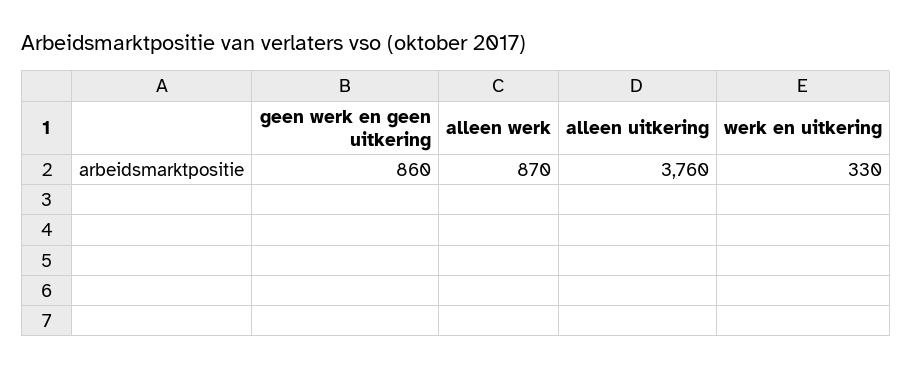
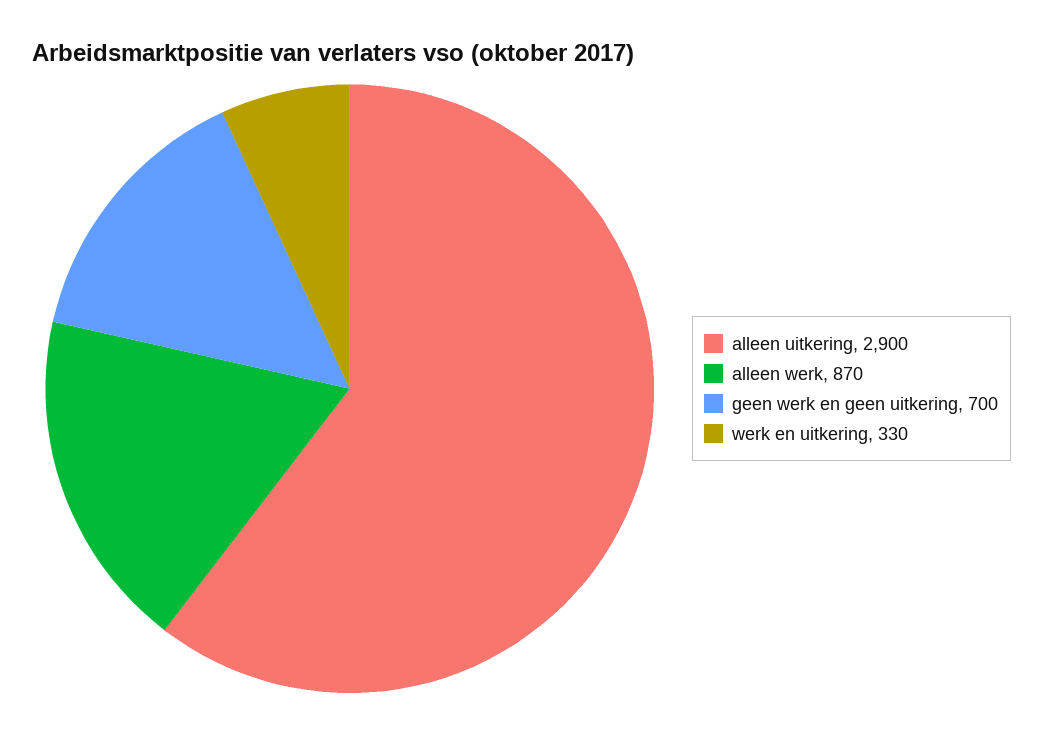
  {
-   "geen werk en geen uitkering": 860,
+   "geen werk en geen uitkering": 700,
    "alleen werk": 870,
-   "alleen uitkering": 3760,
+   "alleen uitkering": 2900,
    "werk en uitkering": 330
  }

